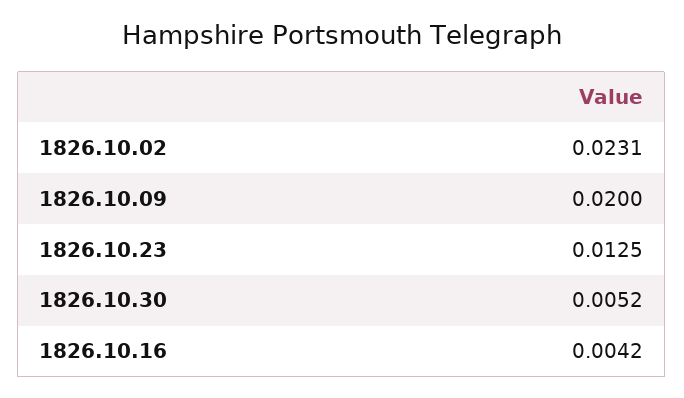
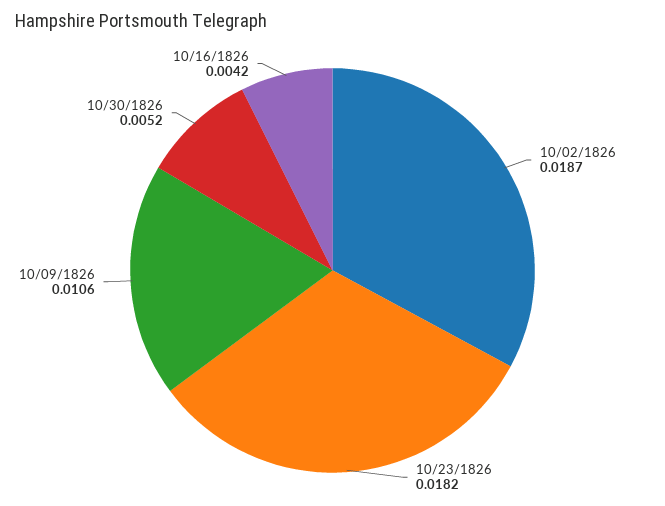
  {
-   "1826.10.02": 0.0231,
+   "1826.10.02": 0.0187,
-   "1826.10.09": 0.02,
+   "1826.10.09": 0.0106,
-   "1826.10.23": 0.0125,
+   "1826.10.23": 0.0182,
    "1826.10.30": 0.0052,
    "1826.10.16": 0.0042
  }

